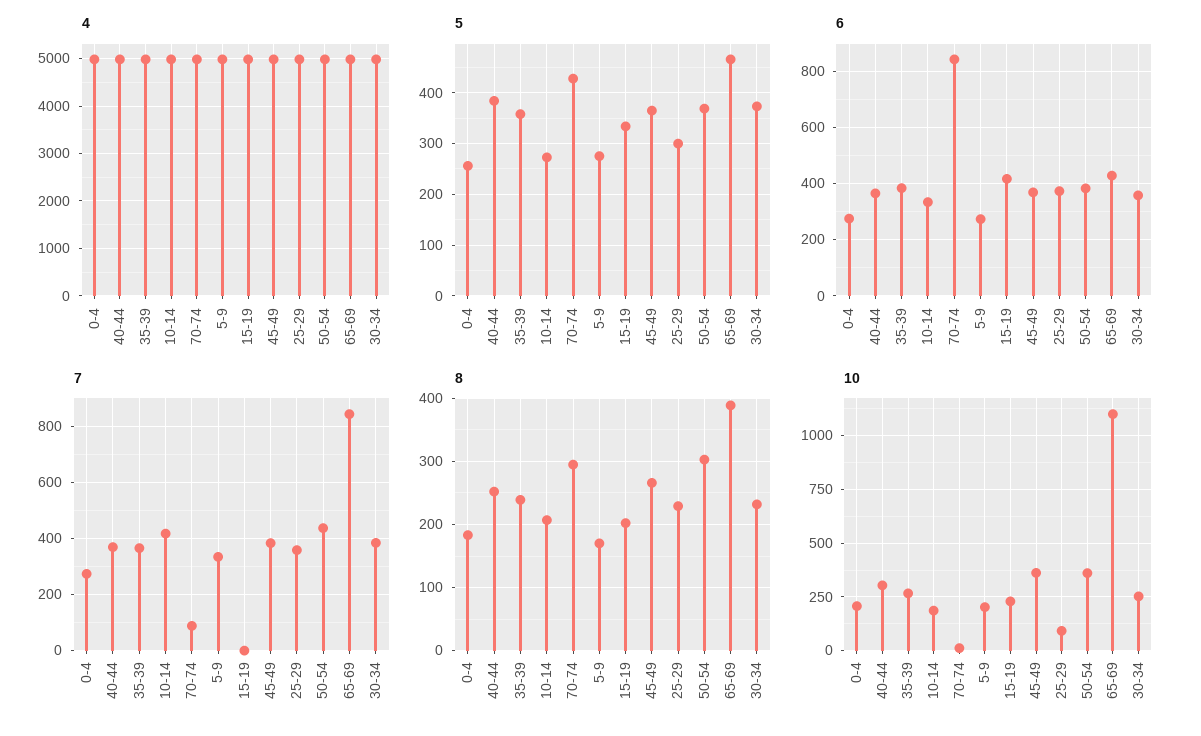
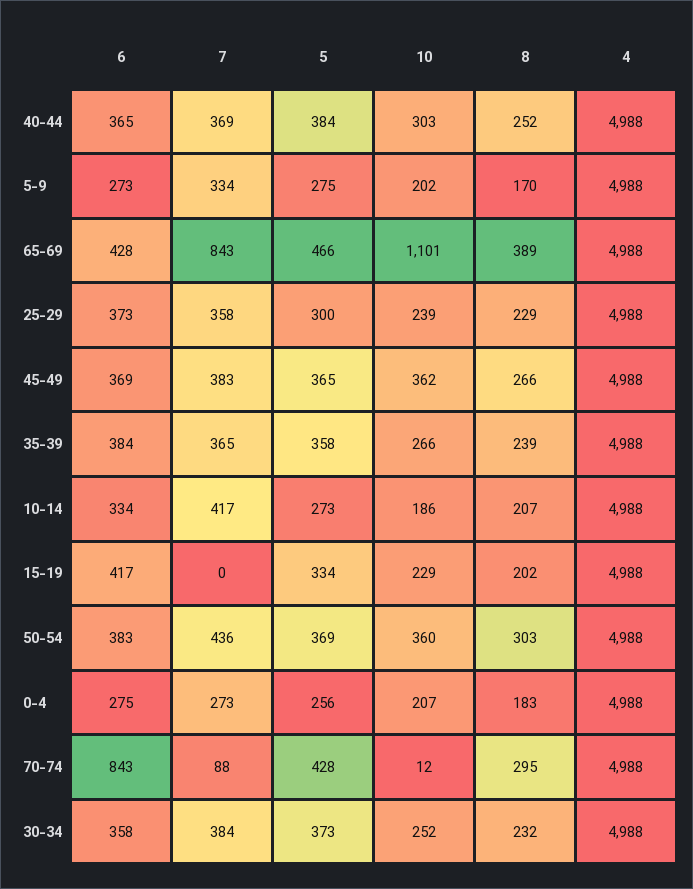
  {
    "4": {
      "0-4": 4988,
      "40-44": 4988,
      "35-39": 4988,
      "10-14": 4988,
      "70-74": 4988,
      "5-9": 4988,
      "15-19": 4988,
      "45-49": 4988,
      "25-29": 4988,
      "50-54": 4988,
      "65-69": 4988,
      "30-34": 4988
    },
    "5": {
      "0-4": 256,
      "40-44": 384,
      "35-39": 358,
      "10-14": 273,
      "70-74": 428,
      "5-9": 275,
      "15-19": 334,
      "45-49": 365,
      "25-29": 300,
      "50-54": 369,
      "65-69": 466,
      "30-34": 373
    },
    "6": {
      "0-4": 275,
      "40-44": 365,
      "35-39": 384,
      "10-14": 334,
      "70-74": 843,
      "5-9": 273,
      "15-19": 417,
      "45-49": 369,
      "25-29": 373,
      "50-54": 383,
      "65-69": 428,
      "30-34": 358
    },
    "7": {
      "0-4": 273,
      "40-44": 369,
      "35-39": 365,
      "10-14": 417,
      "70-74": 88,
      "5-9": 334,
      "15-19": 0,
      "45-49": 383,
      "25-29": 358,
      "50-54": 436,
      "65-69": 843,
      "30-34": 384
    },
    "8": {
      "0-4": 183,
      "40-44": 252,
      "35-39": 239,
      "10-14": 207,
      "70-74": 295,
      "5-9": 170,
      "15-19": 202,
      "45-49": 266,
      "25-29": 229,
      "50-54": 303,
      "65-69": 389,
      "30-34": 232
    },
    "10": {
      "0-4": 207,
      "40-44": 303,
      "35-39": 266,
      "10-14": 186,
      "70-74": 12,
      "5-9": 202,
      "15-19": 229,
      "45-49": 362,
-     "25-29": 100,
+     "25-29": 239,
      "50-54": 360,
      "65-69": 1101,
      "30-34": 252
    }
  }

